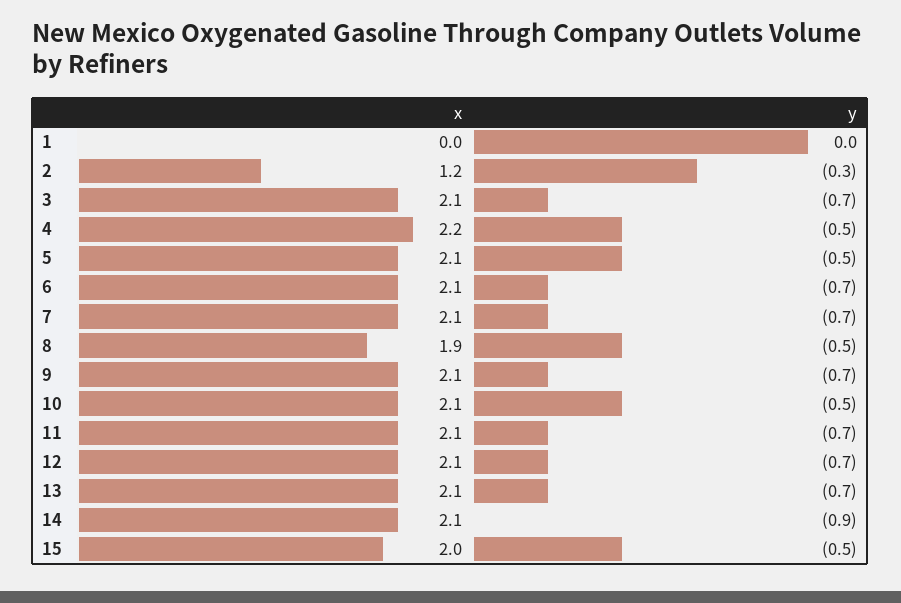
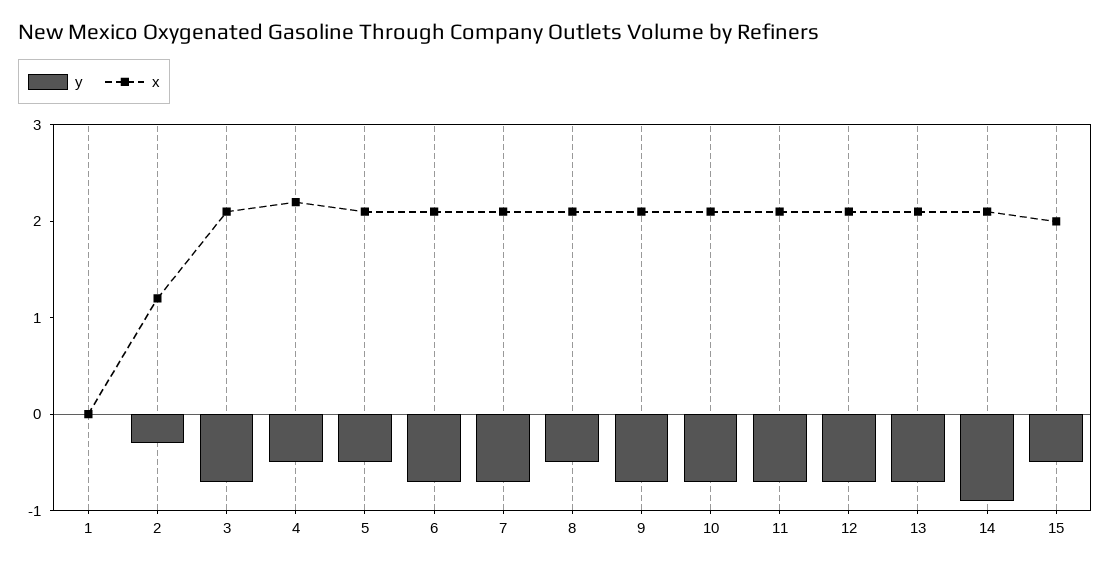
  {
    "x": {
      "1": 0,
      "2": 1.2,
      "3": 2.1,
      "4": 2.2,
      "5": 2.1,
      "6": 2.1,
      "7": 2.1,
-     "8": 1.9,
+     "8": 2.1,
      "9": 2.1,
      "10": 2.1,
      "11": 2.1,
      "12": 2.1,
      "13": 2.1,
      "14": 2.1,
      "15": 2
    },
    "y": {
      "1": 0,
      "2": -0.3,
      "3": -0.7,
      "4": -0.5,
      "5": -0.5,
      "6": -0.7,
      "7": -0.7,
      "8": -0.5,
      "9": -0.7,
-     "10": -0.5,
+     "10": -0.7,
      "11": -0.7,
      "12": -0.7,
      "13": -0.7,
      "14": -0.9,
      "15": -0.5
    }
  }

